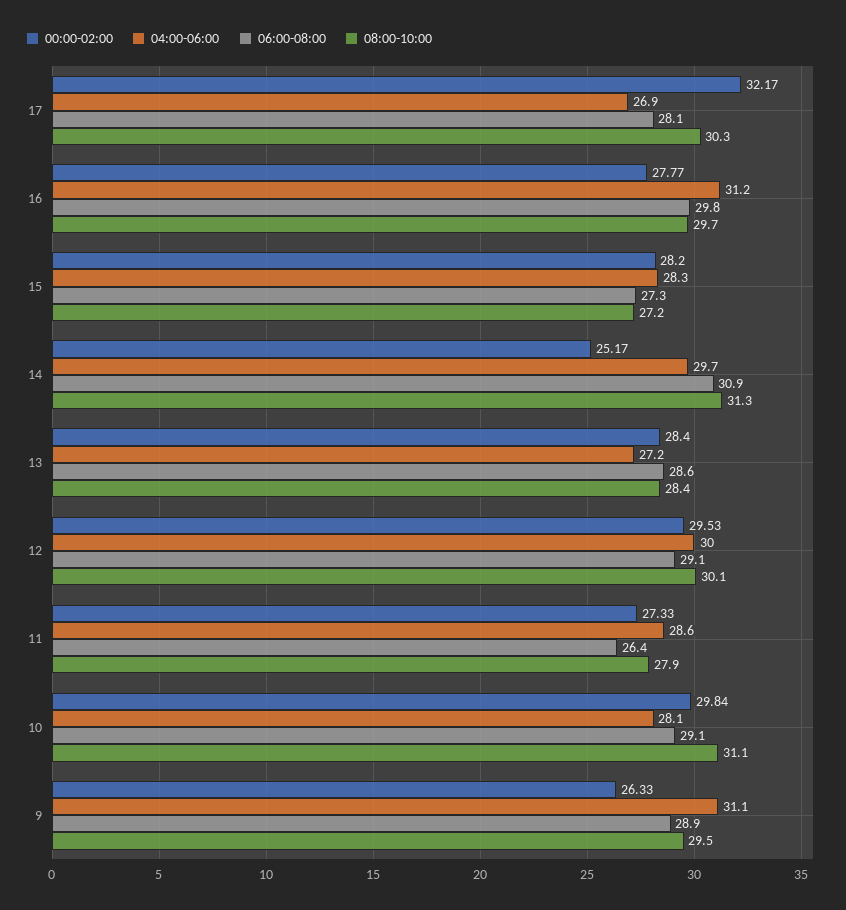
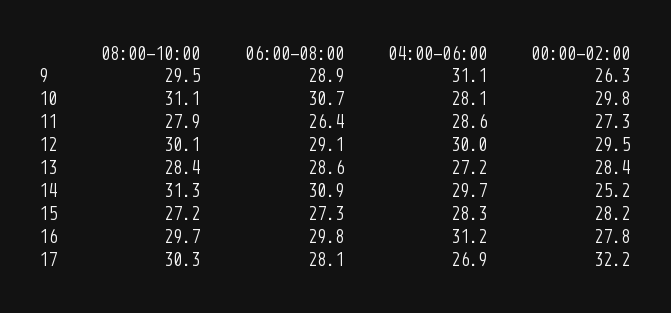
  {
    "00:00-02:00": {
      "17": 32.17,
      "16": 27.77,
      "15": 28.2,
      "14": 25.17,
      "13": 28.4,
      "12": 29.53,
      "11": 27.33,
      "10": 29.84,
      "9": 26.33
    },
    "04:00-06:00": {
      "17": 26.9,
      "16": 31.2,
      "15": 28.3,
      "14": 29.7,
      "13": 27.2,
      "12": 30,
      "11": 28.6,
      "10": 28.1,
      "9": 31.1
    },
    "06:00-08:00": {
      "17": 28.1,
      "16": 29.8,
      "15": 27.3,
      "14": 30.9,
      "13": 28.6,
      "12": 29.1,
      "11": 26.4,
-     "10": 29.1,
+     "10": 30.7,
      "9": 28.9
    },
    "08:00-10:00": {
      "17": 30.3,
      "16": 29.7,
      "15": 27.2,
      "14": 31.3,
      "13": 28.4,
      "12": 30.1,
      "11": 27.9,
      "10": 31.1,
      "9": 29.5
    }
  }

